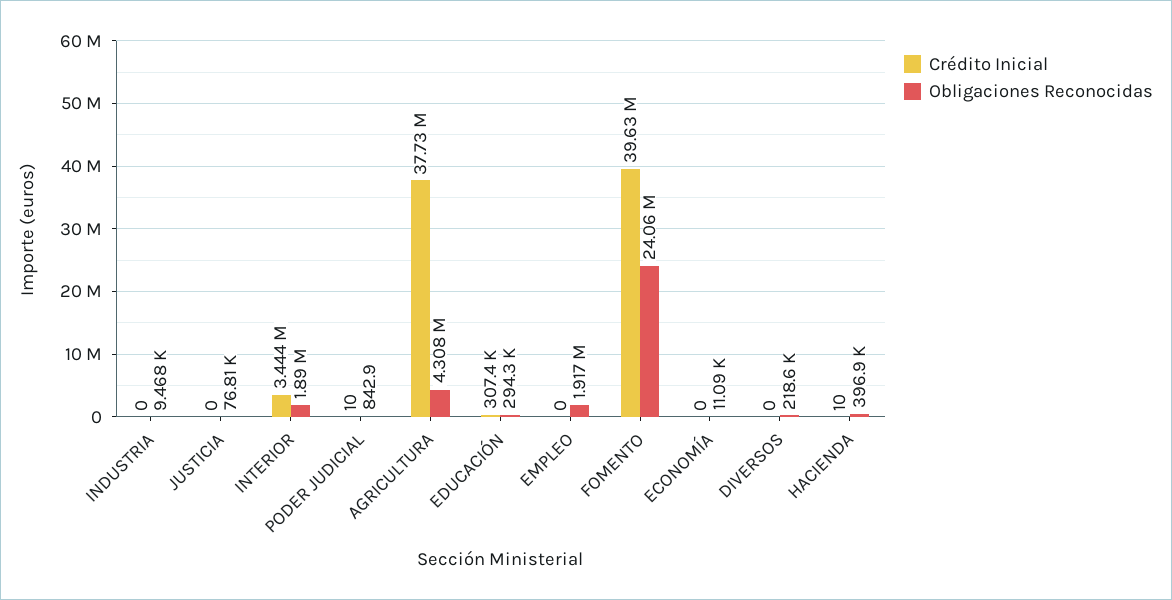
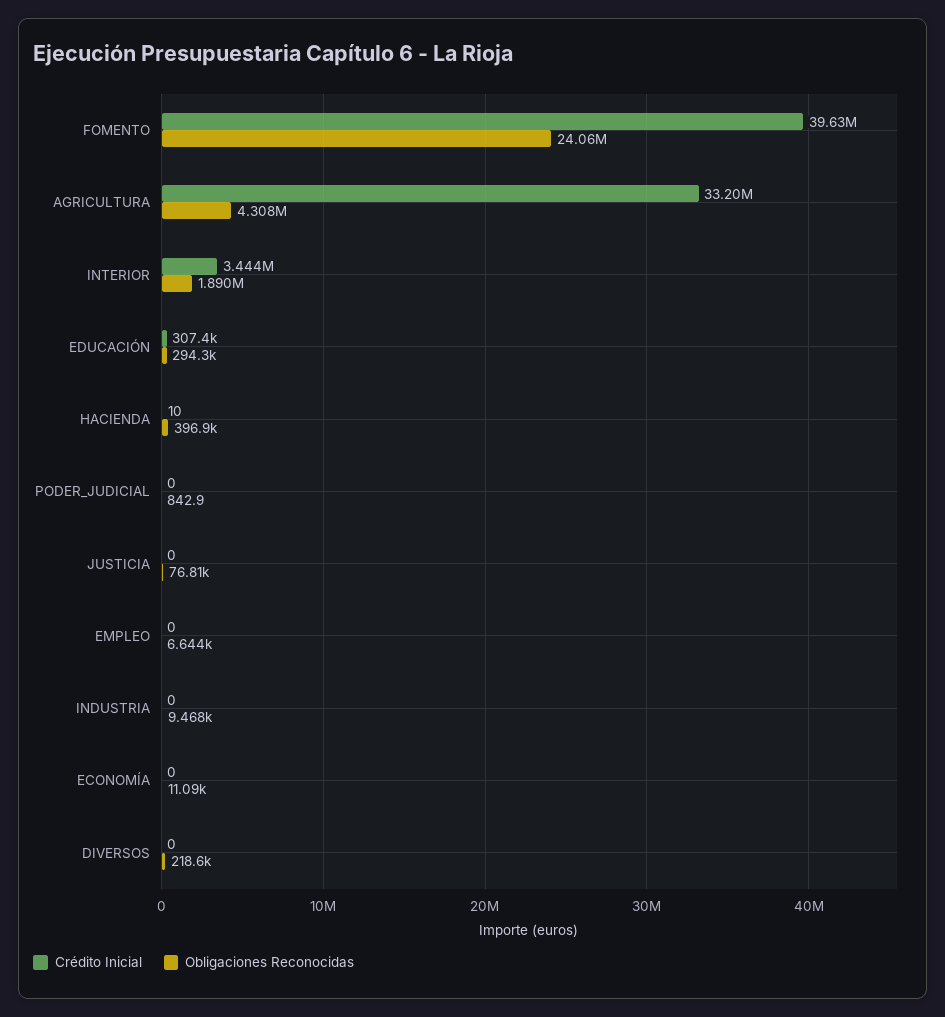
  {
    "Crédito Inicial": {
      "INDUSTRIA": 0,
      "JUSTICIA": 0,
      "INTERIOR": 3444000,
-     "PODER JUDICIAL": 10,
+     "PODER JUDICIAL": 0,
-     "AGRICULTURA": 37730000,
+     "AGRICULTURA": 33200000,
      "EDUCACIÓN": 307400,
      "EMPLEO": 0,
      "FOMENTO": 39630000,
      "ECONOMÍA": 0,
      "DIVERSOS": 0,
      "HACIENDA": 10
    },
    "Obligaciones Reconocidas": {
      "INDUSTRIA": 9468,
      "JUSTICIA": 76810,
      "INTERIOR": 1890000,
      "PODER JUDICIAL": 842.9,
      "AGRICULTURA": 4308000,
      "EDUCACIÓN": 294300,
-     "EMPLEO": 1917000,
+     "EMPLEO": 6644,
      "FOMENTO": 24060000,
      "ECONOMÍA": 11090,
      "DIVERSOS": 218600,
      "HACIENDA": 396900
    }
  }

